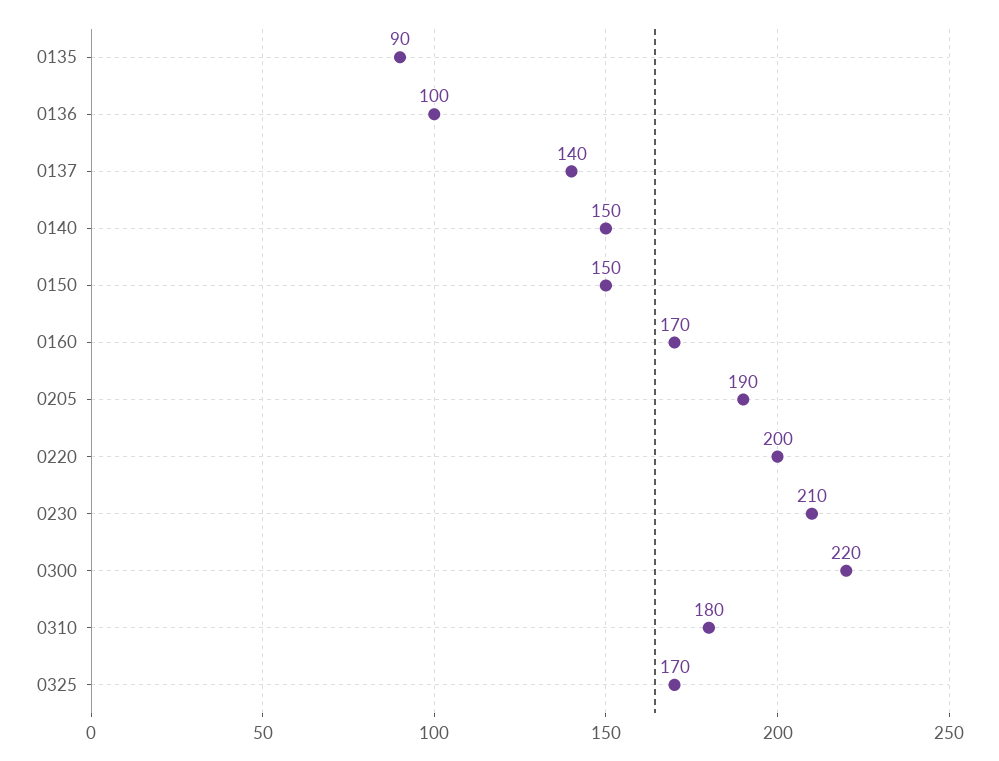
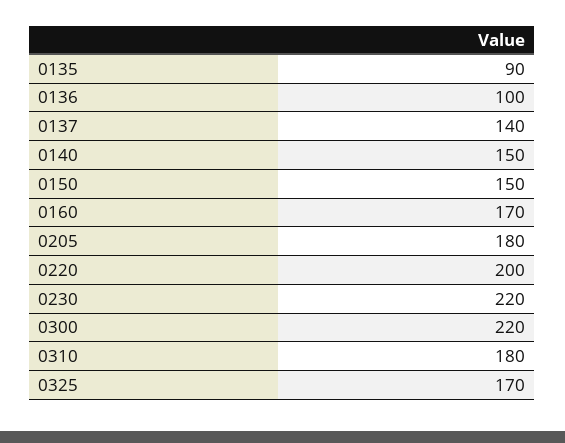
  {
    "0135": 90,
    "0136": 100,
    "0137": 140,
    "0140": 150,
    "0150": 150,
    "0160": 170,
-   "0205": 190,
+   "0205": 180,
    "0220": 200,
-   "0230": 210,
+   "0230": 220,
    "0300": 220,
    "0310": 180,
    "0325": 170
  }

